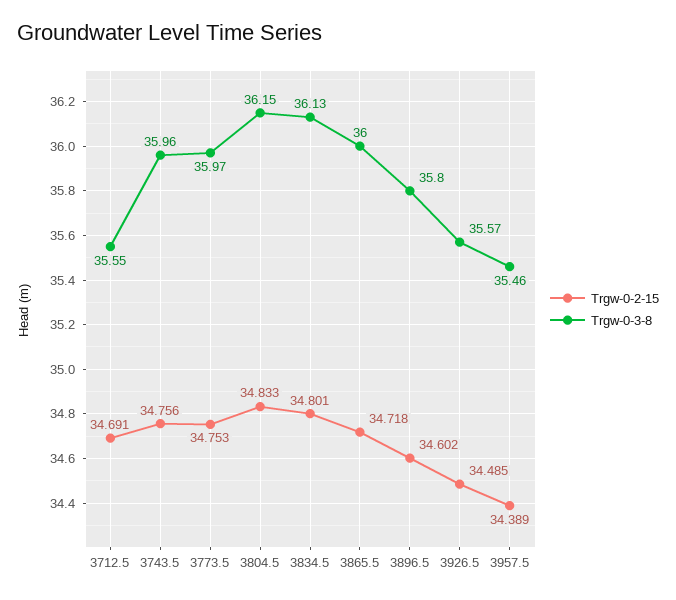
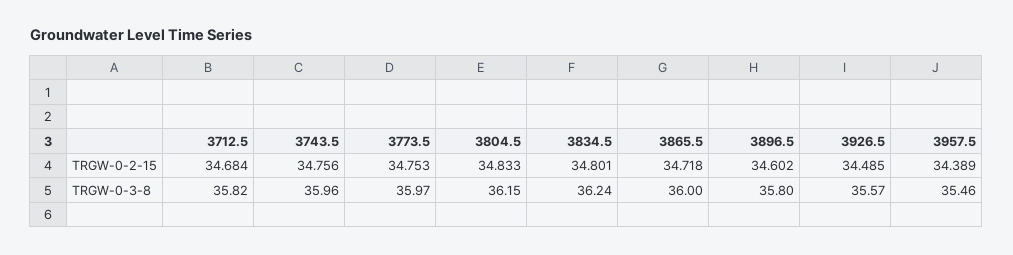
  {
    "Trgw-0-2-15": {
-     "3712.5": 34.691,
+     "3712.5": 34.684,
      "3743.5": 34.756,
      "3773.5": 34.753,
      "3804.5": 34.833,
      "3834.5": 34.801,
      "3865.5": 34.718,
      "3896.5": 34.602,
      "3926.5": 34.485,
      "3957.5": 34.389
    },
    "Trgw-0-3-8": {
-     "3712.5": 35.55,
+     "3712.5": 35.82,
      "3743.5": 35.96,
      "3773.5": 35.97,
      "3804.5": 36.15,
-     "3834.5": 36.13,
+     "3834.5": 36.24,
      "3865.5": 36,
      "3896.5": 35.8,
      "3926.5": 35.57,
      "3957.5": 35.46
    }
  }

